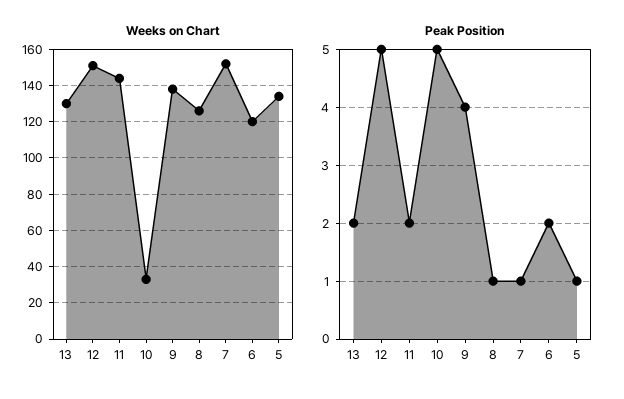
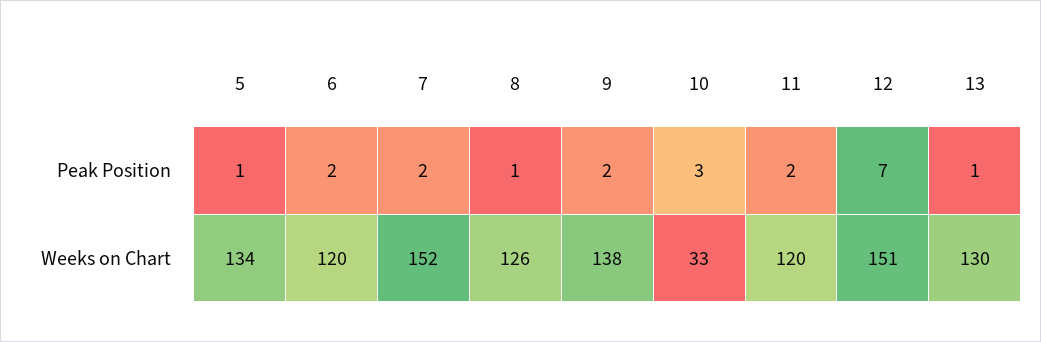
  {
    "Weeks on Chart": {
      "13": 130,
      "12": 151,
-     "11": 145,
+     "11": 120,
      "10": 33,
      "9": 138,
      "8": 126,
      "7": 152,
      "6": 120,
      "5": 134
    },
    "Peak Position": {
-     "13": 2,
+     "13": 1,
-     "12": 5,
+     "12": 7,
      "11": 2,
-     "10": 5,
+     "10": 3,
-     "9": 4,
+     "9": 2,
      "8": 1,
-     "7": 1,
+     "7": 2,
      "6": 2,
      "5": 1
    }
  }

